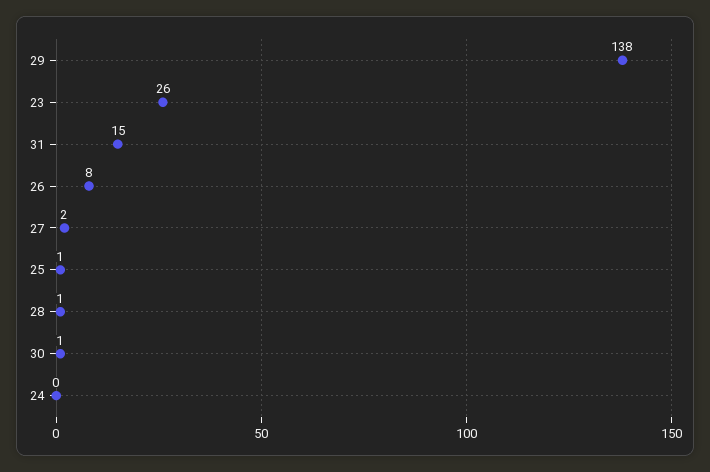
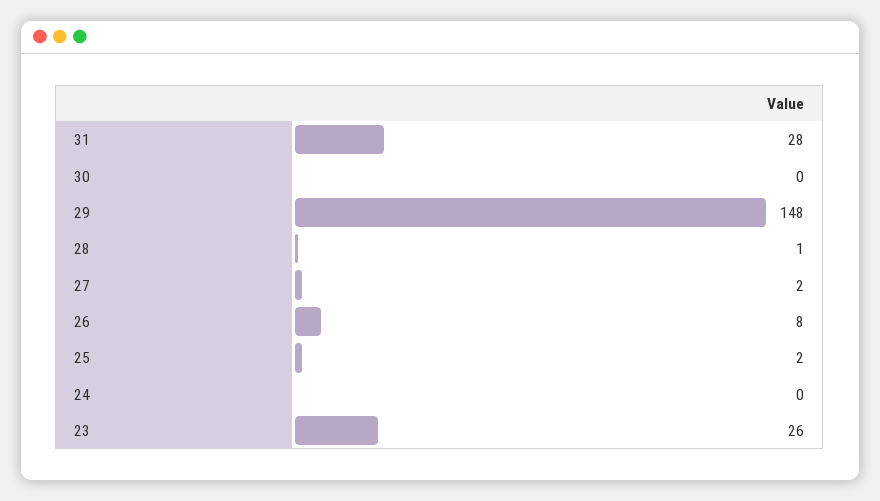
  {
-   "29": 138,
+   "29": 148,
    "23": 26,
-   "31": 15,
+   "31": 28,
    "26": 8,
    "27": 2,
-   "25": 1,
+   "25": 2,
    "28": 1,
-   "30": 1,
+   "30": 0,
    "24": 0
  }

